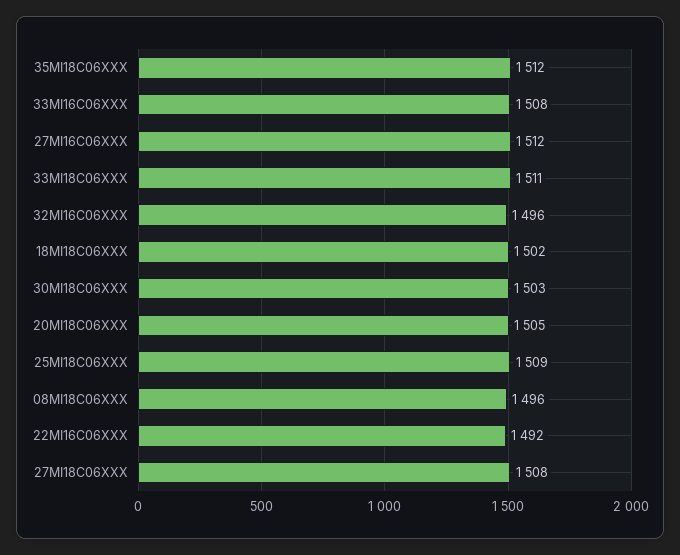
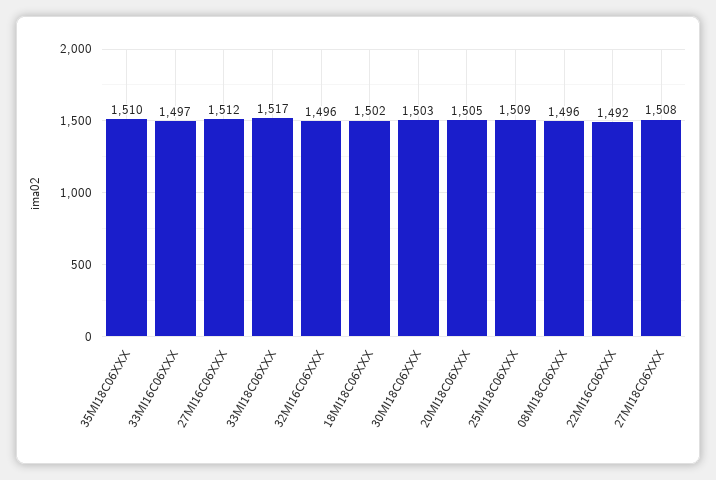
  {
-   "35MI18C06XXX": 1512,
+   "35MI18C06XXX": 1510,
-   "33MI16C06XXX": 1508,
+   "33MI16C06XXX": 1497,
    "27MI16C06XXX": 1512,
-   "33MI18C06XXX": 1511,
+   "33MI18C06XXX": 1517,
    "32MI16C06XXX": 1496,
    "18MI18C06XXX": 1502,
    "30MI18C06XXX": 1503,
    "20MI18C06XXX": 1505,
    "25MI18C06XXX": 1509,
    "08MI18C06XXX": 1496,
    "22MI16C06XXX": 1492,
    "27MI18C06XXX": 1508
  }

